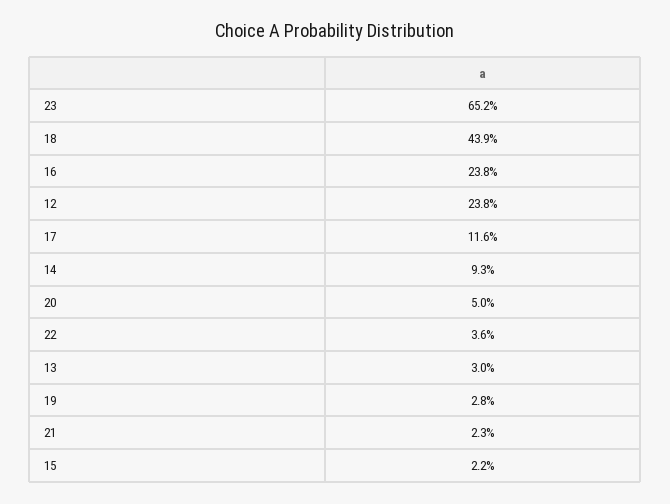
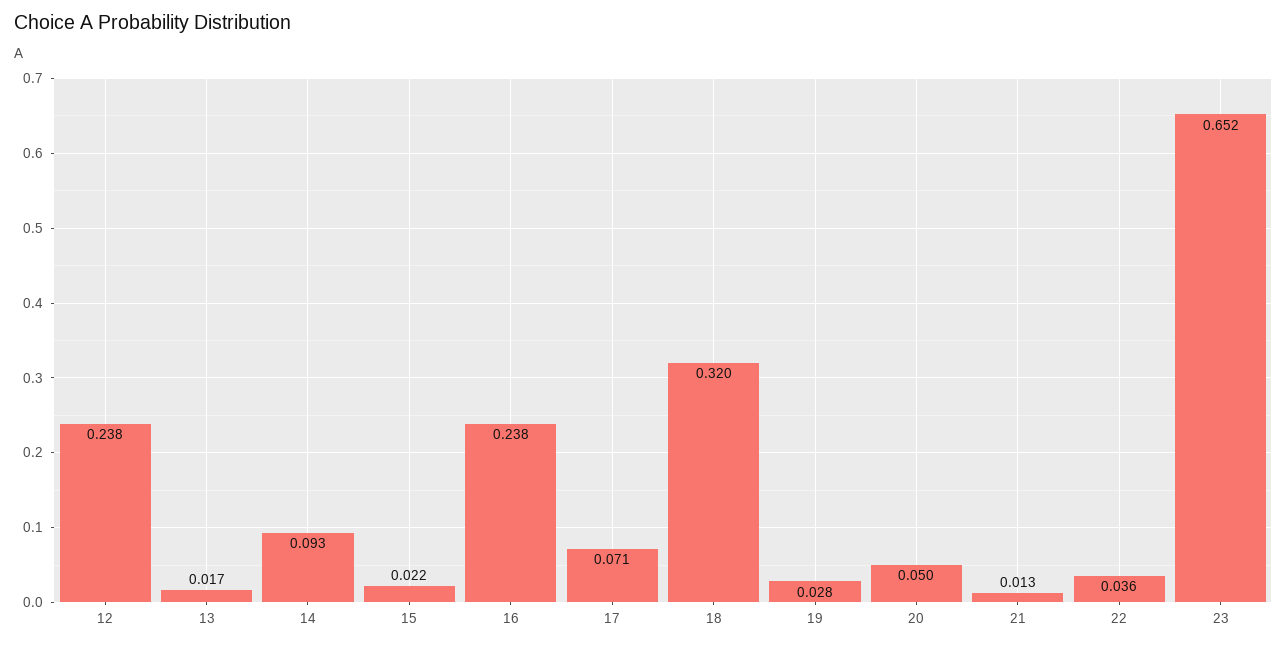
  {
    "23": 0.652,
-   "18": 0.439,
+   "18": 0.32,
    "16": 0.238,
    "12": 0.238,
-   "17": 0.116,
+   "17": 0.071,
    "14": 0.093,
    "20": 0.05,
    "22": 0.036,
-   "13": 0.03,
+   "13": 0.017,
    "19": 0.028,
-   "21": 0.023,
+   "21": 0.013,
    "15": 0.022
  }

